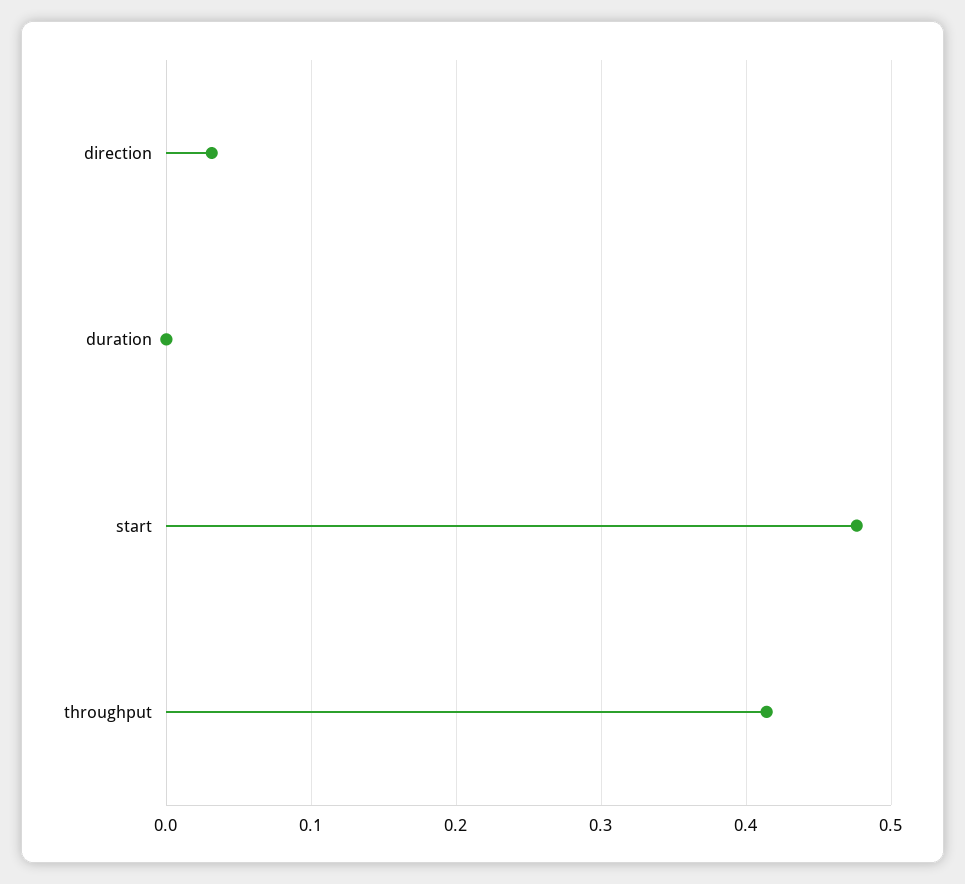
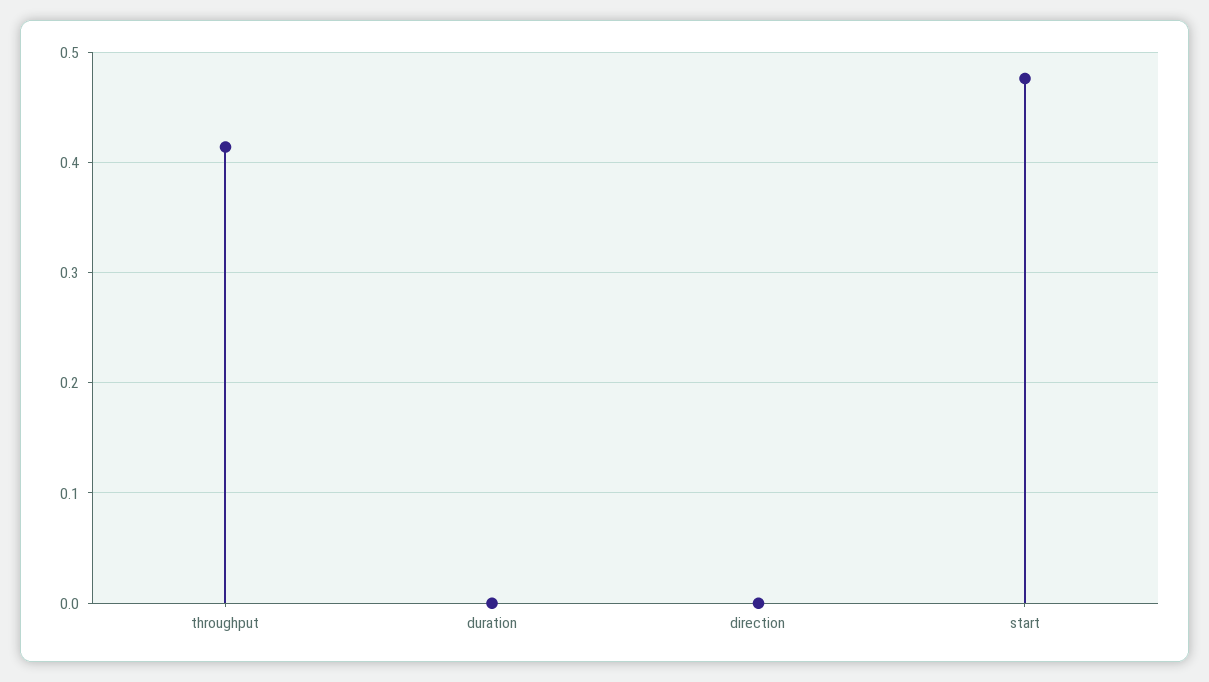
  {
-   "direction": 0.03,
+   "direction": 0,
    "duration": 0,
    "start": 0.48,
    "throughput": 0.41
  }

